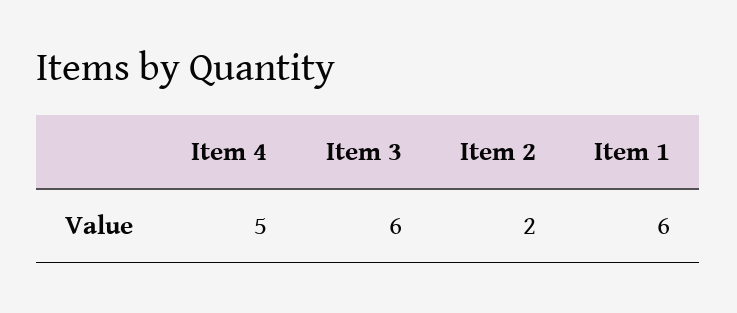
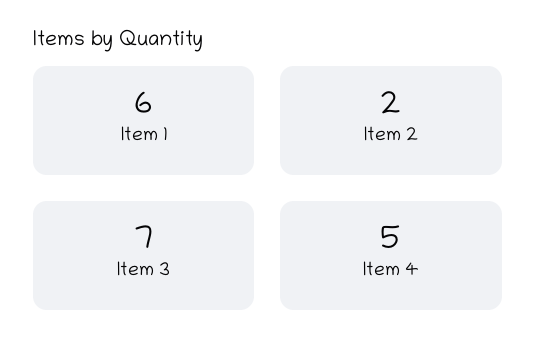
  {
    "Item 4": 5,
-   "Item 3": 6,
+   "Item 3": 7,
    "Item 2": 2,
    "Item 1": 6
  }

